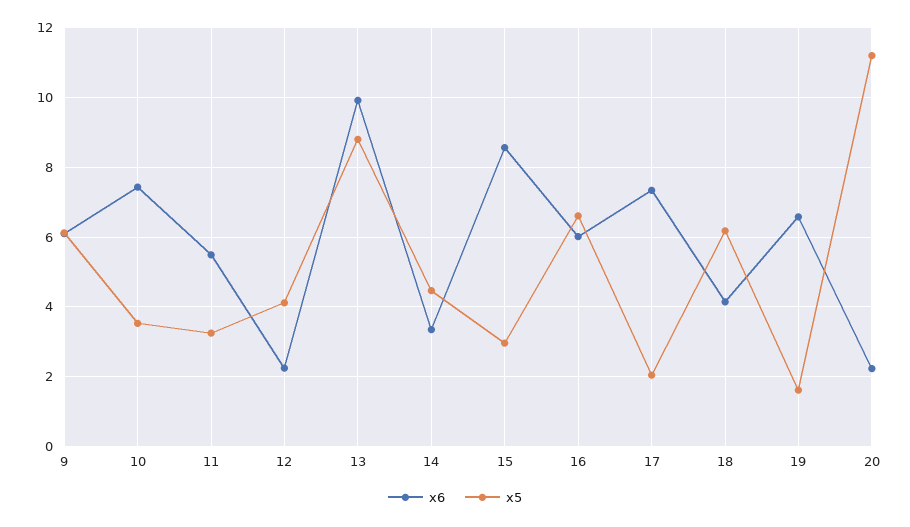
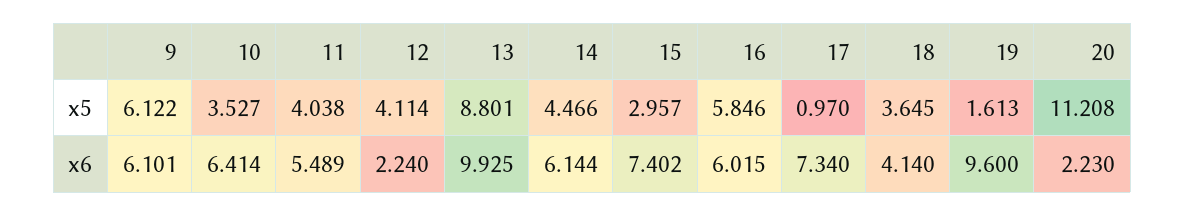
  {
    "x6": {
      "9": 6.101,
-     "10": 7.4,
+     "10": 6.414,
      "11": 5.489,
      "12": 2.24,
      "13": 9.925,
-     "14": 3.4,
+     "14": 6.144,
-     "15": 8.6,
+     "15": 7.402,
      "16": 6.015,
      "17": 7.34,
      "18": 4.14,
-     "19": 6.6,
+     "19": 9.6,
      "20": 2.23
    },
    "x5": {
      "9": 6.122,
      "10": 3.527,
-     "11": 3.2,
+     "11": 4.038,
      "12": 4.114,
      "13": 8.801,
      "14": 4.466,
      "15": 2.957,
-     "16": 6.6,
+     "16": 5.846,
-     "17": 2,
+     "17": 0.97,
-     "18": 6.2,
+     "18": 3.645,
      "19": 1.613,
      "20": 11.208
    }
  }

